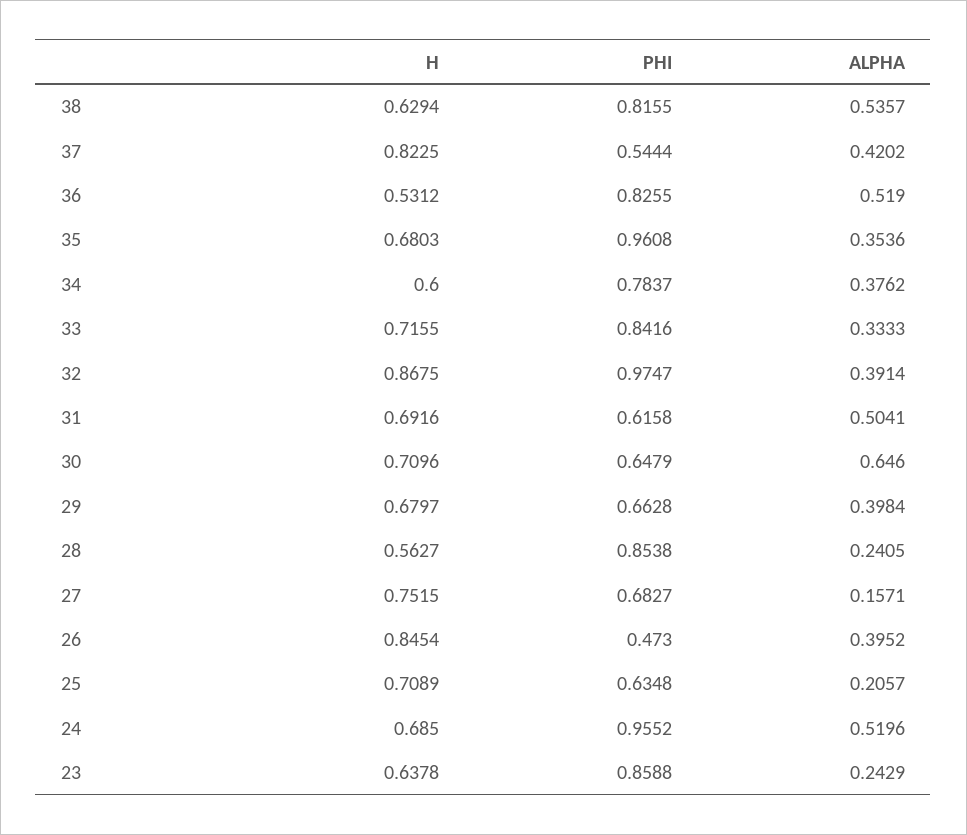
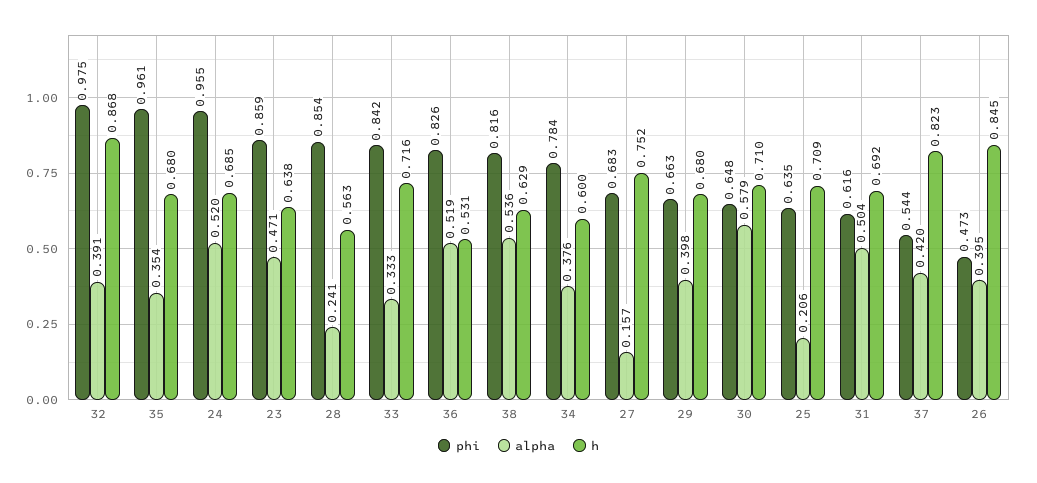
  {
    "H": {
      "38": 0.6294,
      "37": 0.8225,
      "36": 0.5312,
      "35": 0.6803,
      "34": 0.6,
      "33": 0.7155,
      "32": 0.8675,
      "31": 0.6916,
      "30": 0.7096,
      "29": 0.6797,
      "28": 0.5627,
      "27": 0.7515,
      "26": 0.8454,
      "25": 0.7089,
      "24": 0.685,
      "23": 0.6378
    },
    "PHI": {
      "38": 0.8155,
      "37": 0.5444,
      "36": 0.8255,
      "35": 0.9608,
      "34": 0.7837,
      "33": 0.8416,
      "32": 0.9747,
      "31": 0.6158,
      "30": 0.6479,
      "29": 0.6628,
      "28": 0.8538,
      "27": 0.6827,
      "26": 0.473,
      "25": 0.6348,
      "24": 0.9552,
      "23": 0.8588
    },
    "ALPHA": {
      "38": 0.5357,
      "37": 0.4202,
      "36": 0.519,
      "35": 0.3536,
      "34": 0.3762,
      "33": 0.3333,
      "32": 0.3914,
      "31": 0.5041,
-     "30": 0.646,
+     "30": 0.579,
      "29": 0.3984,
      "28": 0.2405,
      "27": 0.1571,
      "26": 0.3952,
      "25": 0.2057,
      "24": 0.5196,
-     "23": 0.2429
+     "23": 0.471
    }
  }

